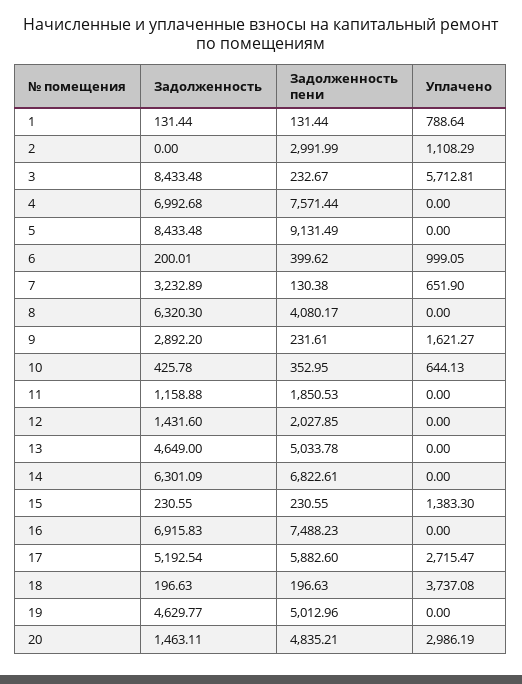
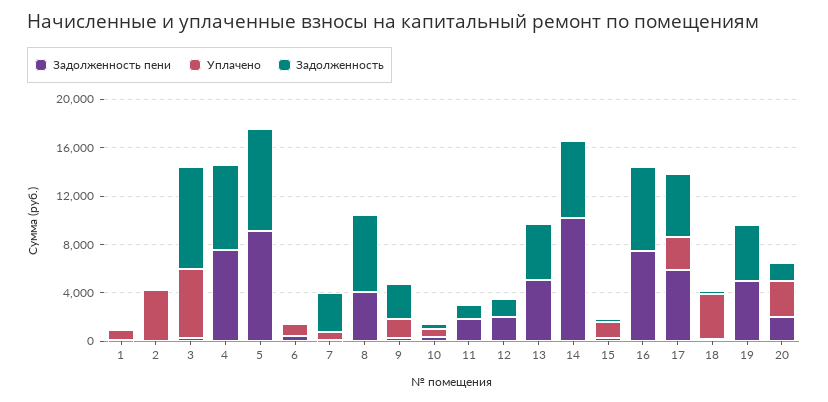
  {
    "Задолженность": {
      "1": 131.44,
      "2": 0,
      "3": 8433.48,
      "4": 6992.68,
      "5": 8433.48,
      "6": 200.01,
      "7": 3232.89,
      "8": 6320.3,
      "9": 2892.2,
      "10": 425.78,
      "11": 1158.88,
      "12": 1431.6,
      "13": 4649,
      "14": 6301.09,
      "15": 230.55,
      "16": 6915.83,
      "17": 5192.54,
      "18": 196.63,
      "19": 4629.77,
      "20": 1463.11
    },
    "Задолженность пени": {
      "1": 131.44,
-     "2": 2991.99,
+     "2": 0,
      "3": 232.67,
      "4": 7571.44,
      "5": 9131.49,
      "6": 399.62,
      "7": 130.38,
      "8": 4080.17,
      "9": 231.61,
      "10": 352.95,
      "11": 1850.53,
      "12": 2027.85,
      "13": 5033.78,
-     "14": 6822.61,
+     "14": 10000,
      "15": 230.55,
      "16": 7488.23,
      "17": 5882.6,
      "18": 196.63,
      "19": 5012.96,
-     "20": 4835.21
+     "20": 2000
    },
    "Уплачено": {
      "1": 788.64,
-     "2": 1108.29,
+     "2": 4000,
      "3": 5712.81,
      "4": 0,
      "5": 0,
      "6": 999.05,
      "7": 651.9,
      "8": 0,
      "9": 1621.27,
      "10": 644.13,
      "11": 0,
      "12": 0,
      "13": 0,
      "14": 0,
      "15": 1383.3,
      "16": 0,
      "17": 2715.47,
      "18": 3737.08,
      "19": 0,
      "20": 2986.19
    }
  }

